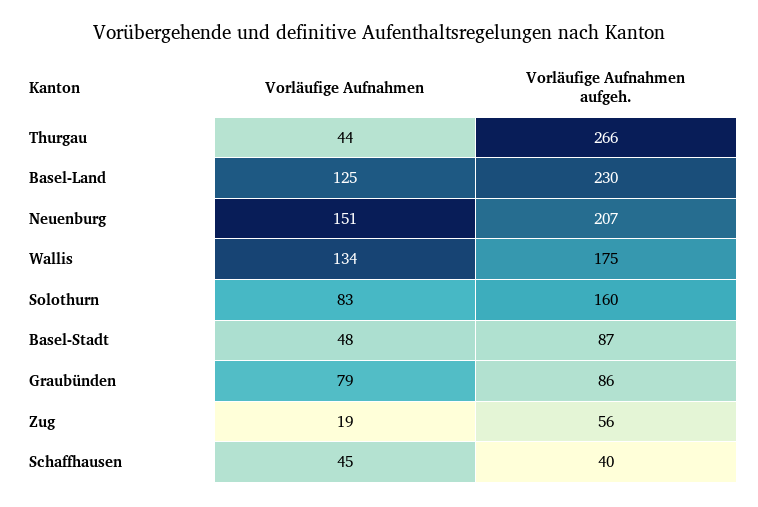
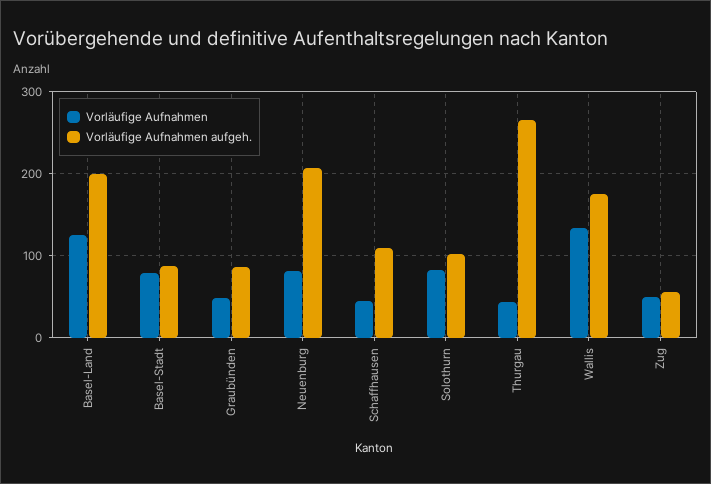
  {
    "Vorläufige Aufnahmen": {
      "Thurgau": 44,
      "Basel-Land": 125,
-     "Neuenburg": 151,
+     "Neuenburg": 80,
      "Wallis": 134,
      "Solothurn": 83,
-     "Basel-Stadt": 48,
+     "Basel-Stadt": 80,
-     "Graubünden": 79,
+     "Graubünden": 50,
-     "Zug": 19,
+     "Zug": 50,
      "Schaffhausen": 45
    },
    "Vorläufige Aufnahmen aufgeh.": {
      "Thurgau": 266,
-     "Basel-Land": 230,
+     "Basel-Land": 200,
      "Neuenburg": 207,
      "Wallis": 175,
-     "Solothurn": 160,
+     "Solothurn": 100,
      "Basel-Stadt": 87,
      "Graubünden": 86,
      "Zug": 56,
-     "Schaffhausen": 40
+     "Schaffhausen": 110
    }
  }

